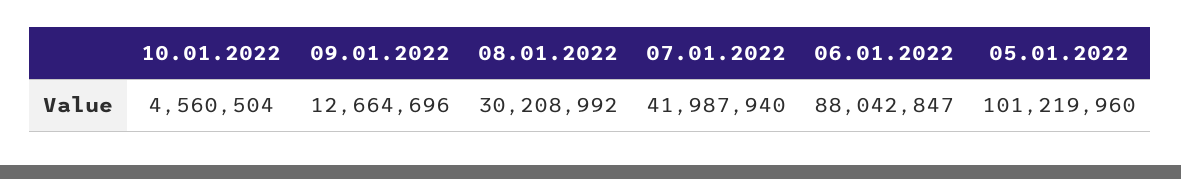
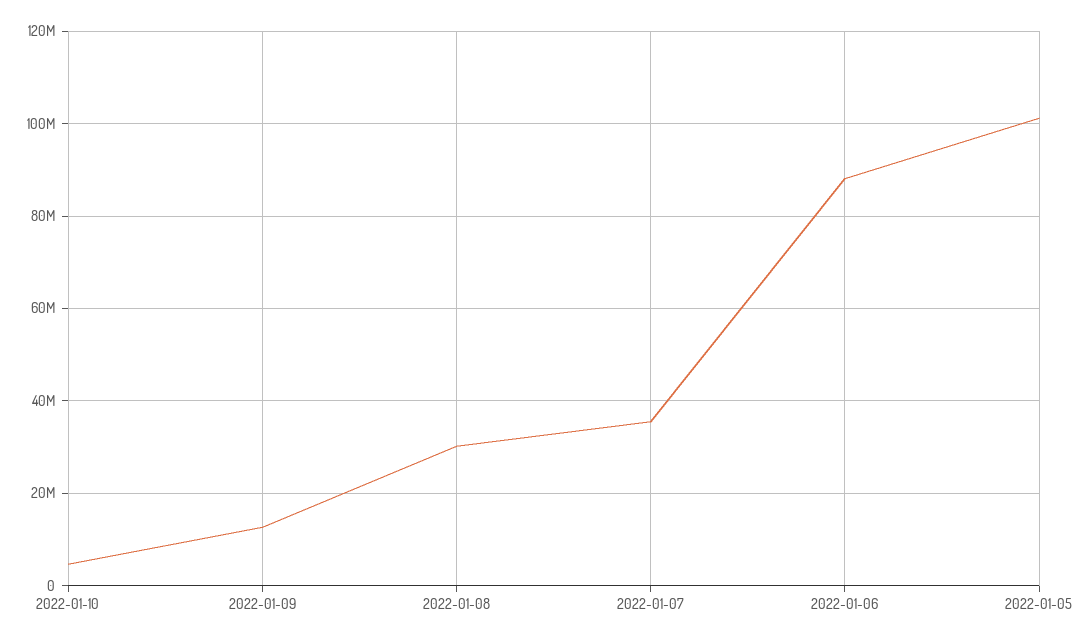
  {
    "10.01.2022": 4560504,
    "09.01.2022": 12664696,
    "08.01.2022": 30208992,
-   "07.01.2022": 41987940,
+   "07.01.2022": 36000000,
    "06.01.2022": 88042847,
    "05.01.2022": 101219960
  }

